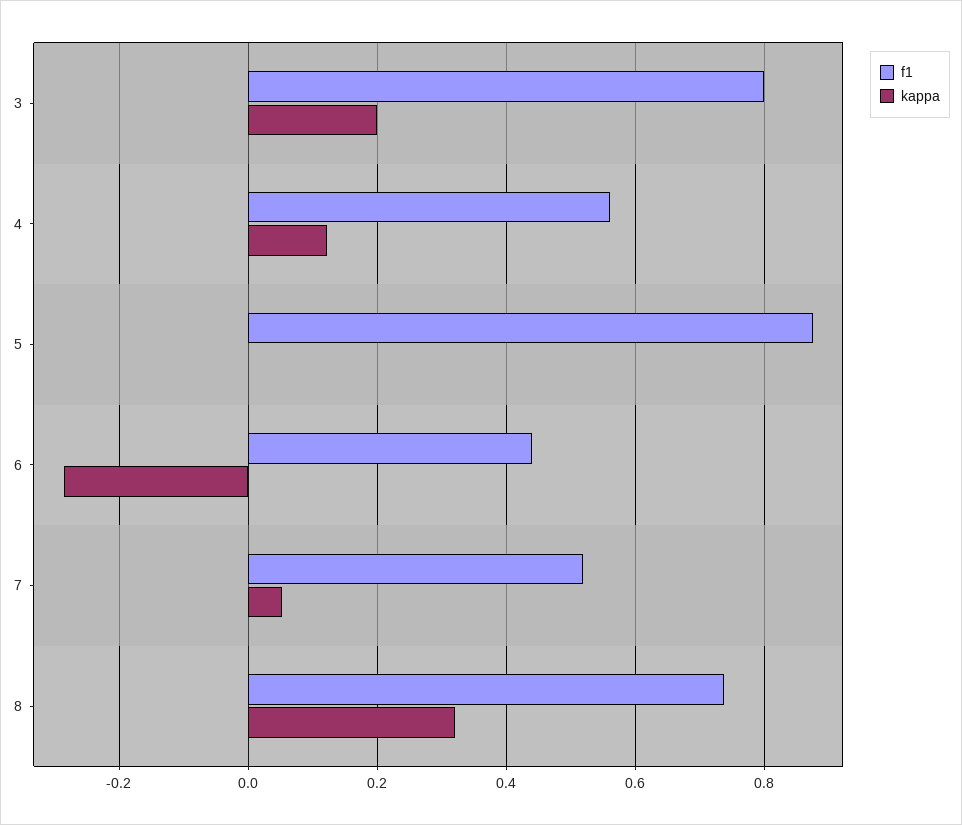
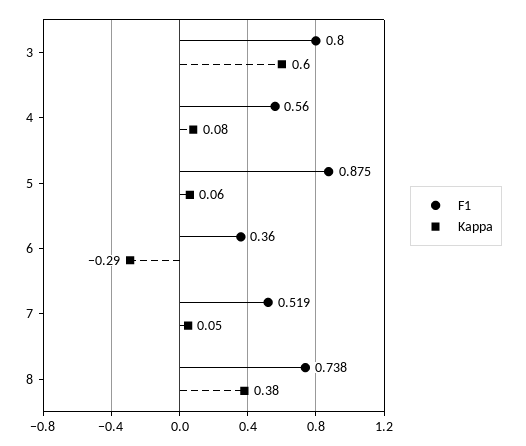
  {
    "f1": {
      "3": 0.8,
      "4": 0.56,
      "5": 0.875,
-     "6": 0.44,
+     "6": 0.36,
      "7": 0.519,
      "8": 0.738
    },
    "kappa": {
-     "3": 0.2,
+     "3": 0.6,
-     "4": 0.12,
+     "4": 0.08,
-     "5": 0,
+     "5": 0.06,
      "6": -0.29,
      "7": 0.05,
-     "8": 0.32
+     "8": 0.38
    }
  }

